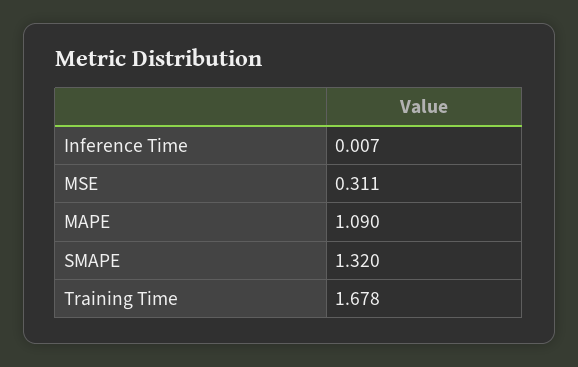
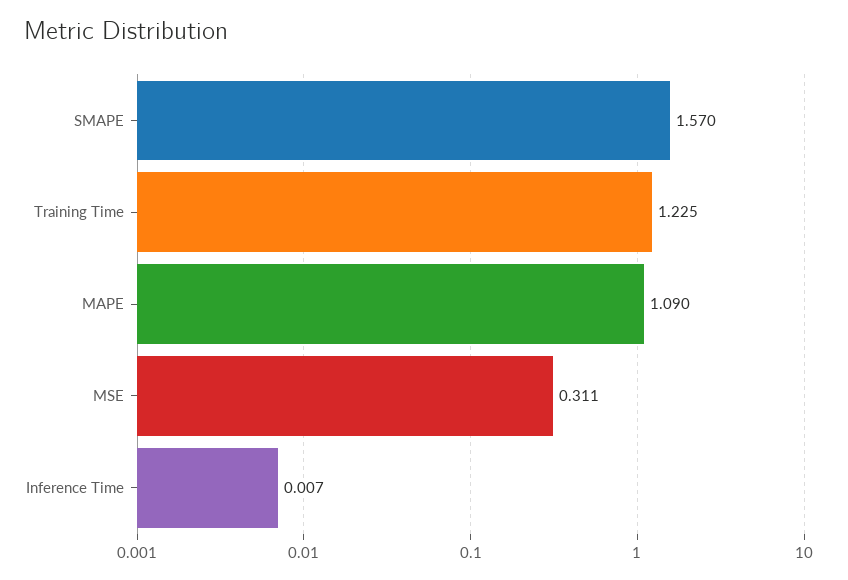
  {
    "Inference Time": 0.007,
    "MSE": 0.311,
    "MAPE": 1.09,
-   "SMAPE": 1.32,
+   "SMAPE": 1.57,
-   "Training Time": 1.678
+   "Training Time": 1.225
  }

